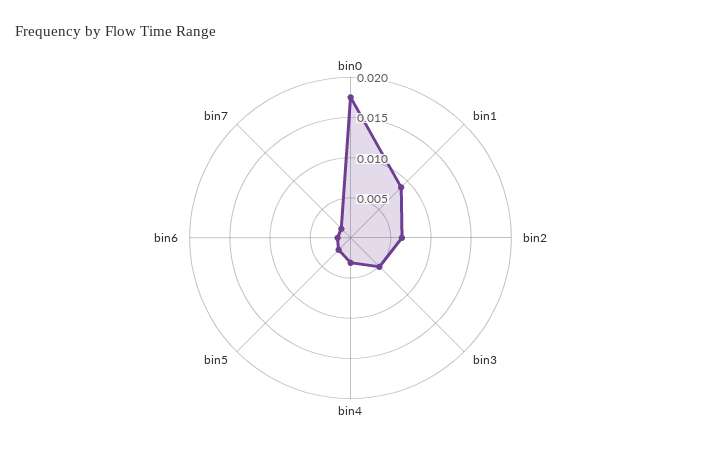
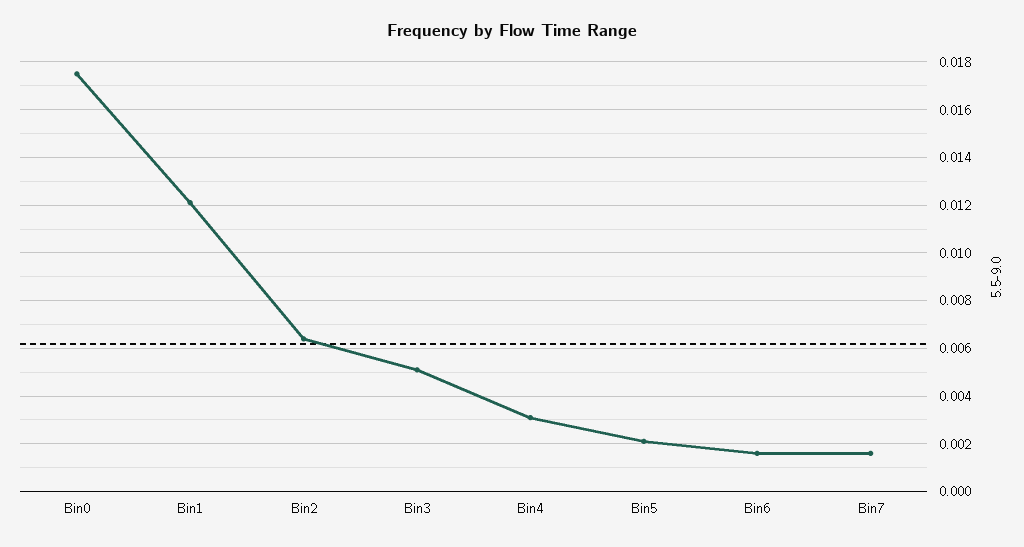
  {
    "bin0": 0.0175,
-   "bin1": 0.009,
+   "bin1": 0.012,
    "bin2": 0.0065,
    "bin3": 0.005,
    "bin4": 0.003,
    "bin5": 0.002,
    "bin6": 0.0015,
    "bin7": 0.0015
  }

